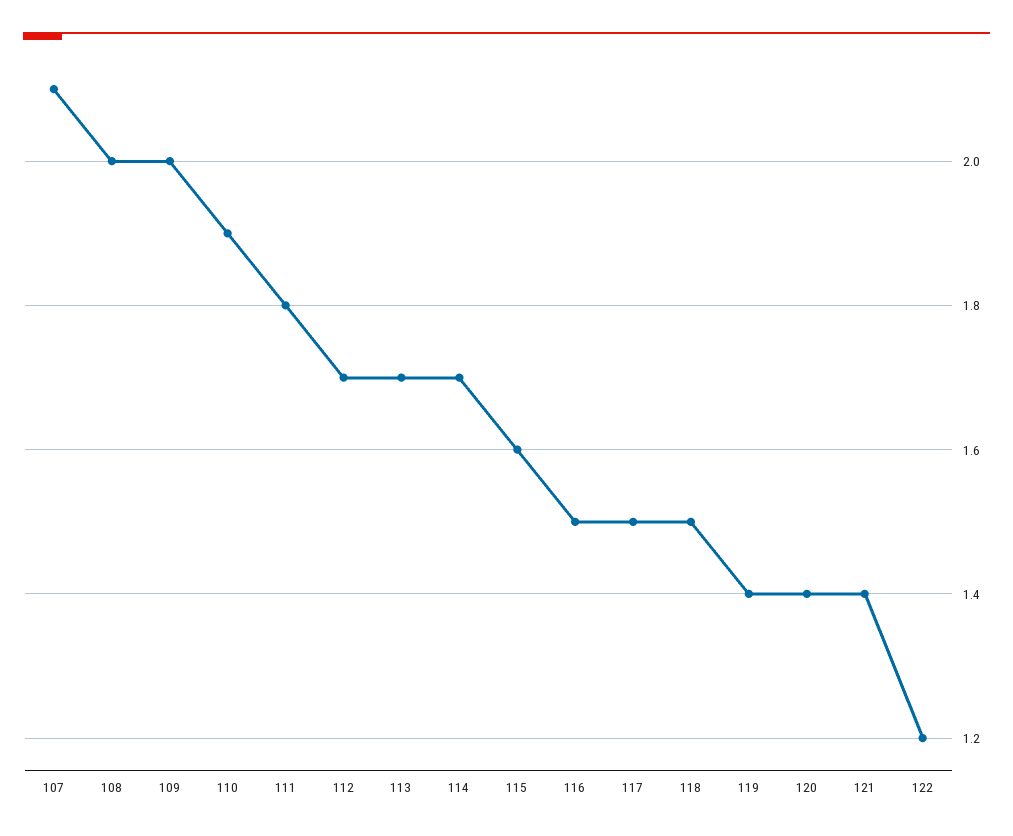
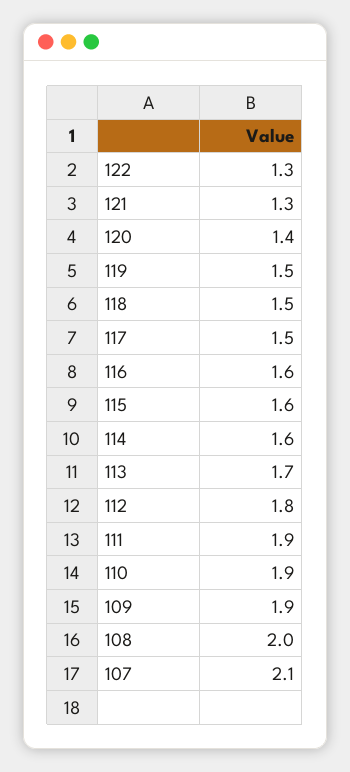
  {
    "107": 2.1,
    "108": 2,
-   "109": 2,
+   "109": 1.9,
    "110": 1.9,
-   "111": 1.8,
+   "111": 1.9,
-   "112": 1.7,
+   "112": 1.8,
    "113": 1.7,
-   "114": 1.7,
+   "114": 1.6,
    "115": 1.6,
-   "116": 1.5,
+   "116": 1.6,
    "117": 1.5,
    "118": 1.5,
-   "119": 1.4,
+   "119": 1.5,
    "120": 1.4,
-   "121": 1.4,
+   "121": 1.3,
-   "122": 1.2
+   "122": 1.3
  }

